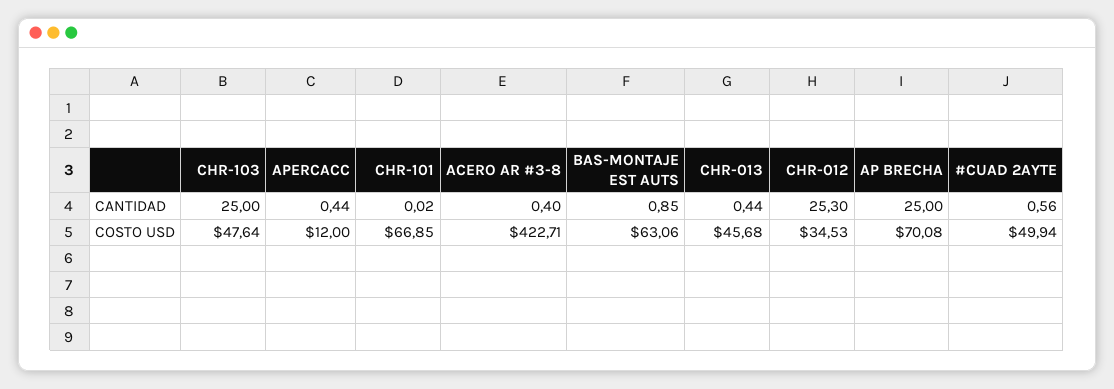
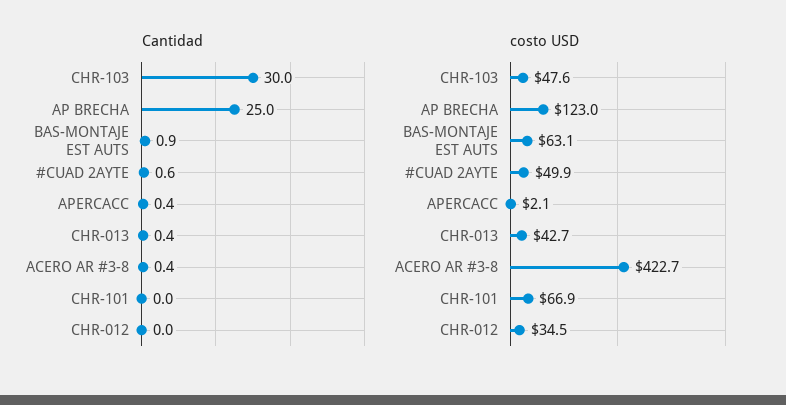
  {
    "CANTIDAD": {
-     "CHR-103": 25,
+     "CHR-103": 30,
      "APERCACC": 0.44,
      "CHR-101": 0.02,
      "ACERO AR #3-8": 0.4,
      "BAS-MONTAJE EST AUTS": 0.85,
      "CHR-013": 0.44,
-     "CHR-012": 25.3,
+     "CHR-012": 0,
      "AP BRECHA": 25,
      "#CUAD 2AYTE": 0.56
    },
    "COSTO USD": {
      "CHR-103": 47.64,
-     "APERCACC": 12,
+     "APERCACC": 2.1,
      "CHR-101": 66.85,
      "ACERO AR #3-8": 422.71,
      "BAS-MONTAJE EST AUTS": 63.06,
-     "CHR-013": 45.68,
+     "CHR-013": 42.7,
      "CHR-012": 34.53,
-     "AP BRECHA": 70.08,
+     "AP BRECHA": 123,
      "#CUAD 2AYTE": 49.94
    }
  }

